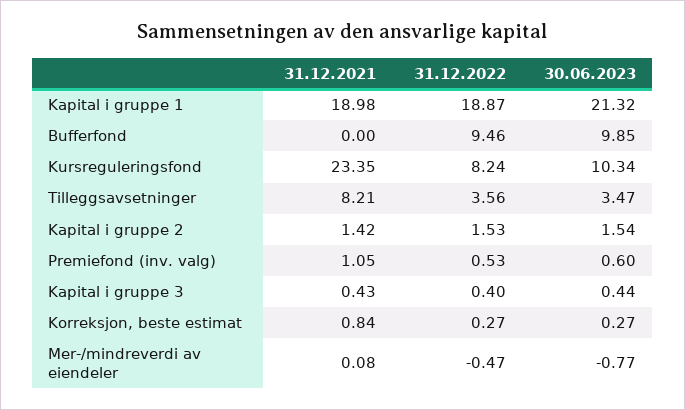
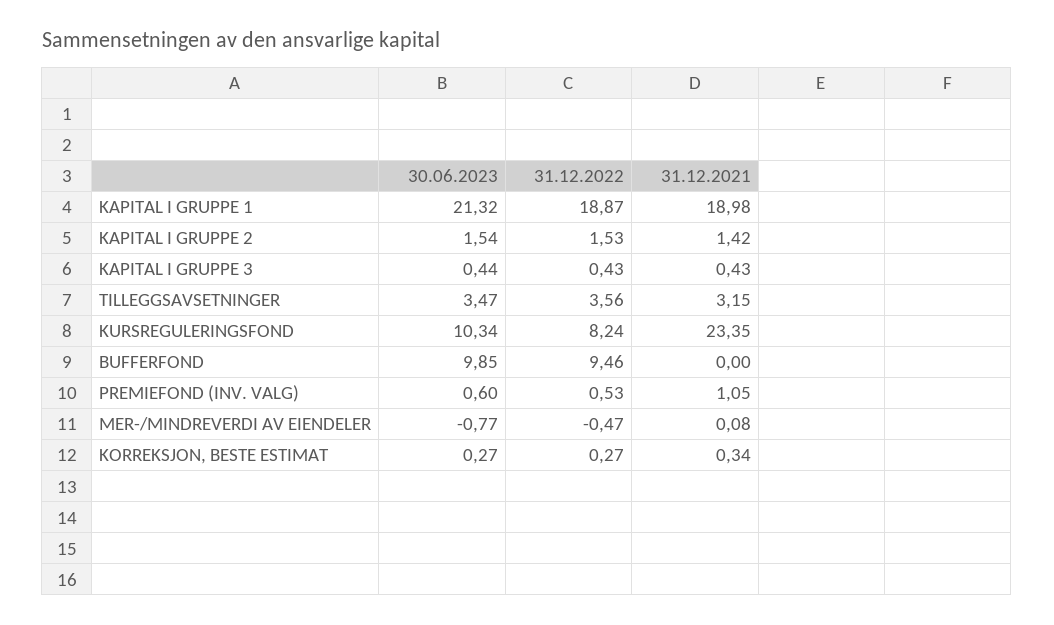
  {
    "31.12.2021": {
      "Kapital i gruppe 1": 18.98,
      "Bufferfond": 0,
      "Kursreguleringsfond": 23.35,
-     "Tilleggsavsetninger": 8.21,
+     "Tilleggsavsetninger": 3.15,
      "Kapital i gruppe 2": 1.42,
      "Premiefond (inv. valg)": 1.05,
      "Kapital i gruppe 3": 0.43,
-     "Korreksjon, beste estimat": 0.84,
+     "Korreksjon, beste estimat": 0.34,
      "Mer-/mindreverdi av eiendeler": 0.08
    },
    "31.12.2022": {
      "Kapital i gruppe 1": 18.87,
      "Bufferfond": 9.46,
      "Kursreguleringsfond": 8.24,
      "Tilleggsavsetninger": 3.56,
      "Kapital i gruppe 2": 1.53,
      "Premiefond (inv. valg)": 0.53,
-     "Kapital i gruppe 3": 0.4,
+     "Kapital i gruppe 3": 0.43,
      "Korreksjon, beste estimat": 0.27,
      "Mer-/mindreverdi av eiendeler": -0.47
    },
    "30.06.2023": {
      "Kapital i gruppe 1": 21.32,
      "Bufferfond": 9.85,
      "Kursreguleringsfond": 10.34,
      "Tilleggsavsetninger": 3.47,
      "Kapital i gruppe 2": 1.54,
      "Premiefond (inv. valg)": 0.6,
      "Kapital i gruppe 3": 0.44,
      "Korreksjon, beste estimat": 0.27,
      "Mer-/mindreverdi av eiendeler": -0.77
    }
  }

